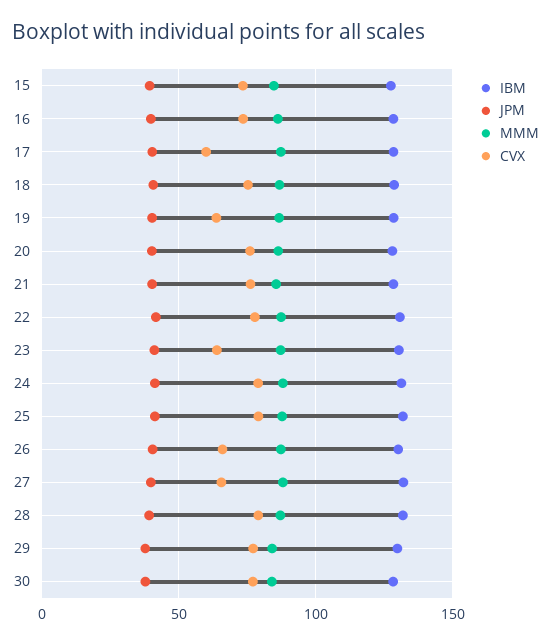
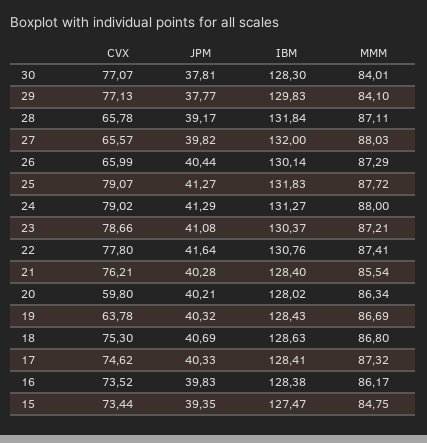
  {
    "IBM": {
      "15": 127.47,
      "16": 128.38,
      "17": 128.41,
      "18": 128.63,
      "19": 128.43,
      "20": 128.02,
      "21": 128.4,
      "22": 130.76,
      "23": 130.37,
      "24": 131.27,
      "25": 131.83,
      "26": 130.14,
      "27": 132,
      "28": 131.84,
      "29": 129.83,
      "30": 128.3
    },
    "JPM": {
      "15": 39.35,
      "16": 39.83,
      "17": 40.33,
      "18": 40.69,
      "19": 40.32,
      "20": 40.21,
      "21": 40.28,
      "22": 41.64,
      "23": 41.08,
      "24": 41.29,
      "25": 41.27,
      "26": 40.44,
      "27": 39.82,
      "28": 39.17,
      "29": 37.77,
      "30": 37.81
    },
    "MMM": {
      "15": 84.75,
      "16": 86.17,
      "17": 87.32,
      "18": 86.8,
      "19": 86.69,
      "20": 86.34,
      "21": 85.54,
      "22": 87.41,
      "23": 87.21,
      "24": 88,
      "25": 87.72,
      "26": 87.29,
      "27": 88.03,
      "28": 87.11,
      "29": 84.1,
      "30": 84.01
    },
    "CVX": {
      "15": 73.44,
      "16": 73.52,
-     "17": 60,
+     "17": 74.62,
      "18": 75.3,
      "19": 63.78,
-     "20": 75,
+     "20": 59.8,
      "21": 76.21,
      "22": 77.8,
-     "23": 65,
+     "23": 78.66,
      "24": 79.02,
      "25": 79.07,
      "26": 65.99,
      "27": 65.57,
-     "28": 80,
+     "28": 65.78,
      "29": 77.13,
      "30": 77.07
    }
  }

